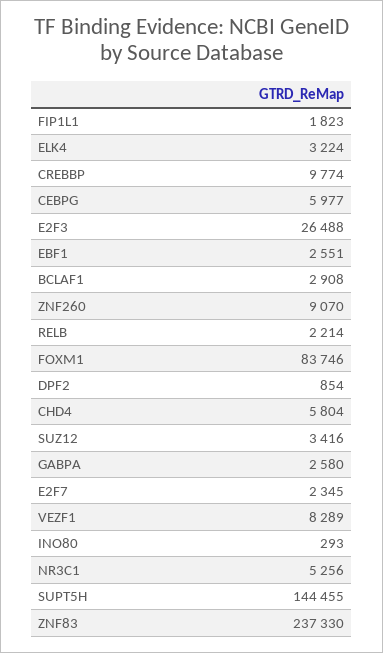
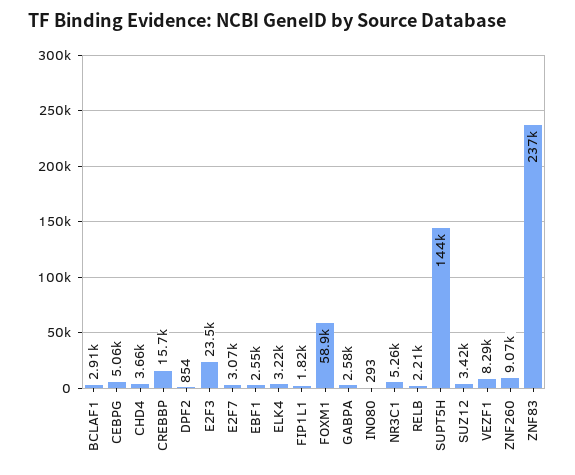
  {
    "FIP1L1": 1823,
    "ELK4": 3224,
-   "CREBBP": 9774,
+   "CREBBP": 15700,
-   "CEBPG": 5977,
+   "CEBPG": 5060,
-   "E2F3": 26488,
+   "E2F3": 23500,
    "EBF1": 2551,
    "BCLAF1": 2908,
    "ZNF260": 9070,
    "RELB": 2214,
-   "FOXM1": 83746,
+   "FOXM1": 58900,
    "DPF2": 854,
-   "CHD4": 5804,
+   "CHD4": 3660,
    "SUZ12": 3416,
    "GABPA": 2580,
-   "E2F7": 2345,
+   "E2F7": 3070,
    "VEZF1": 8289,
    "INO80": 293,
    "NR3C1": 5256,
    "SUPT5H": 144455,
    "ZNF83": 237330
  }

